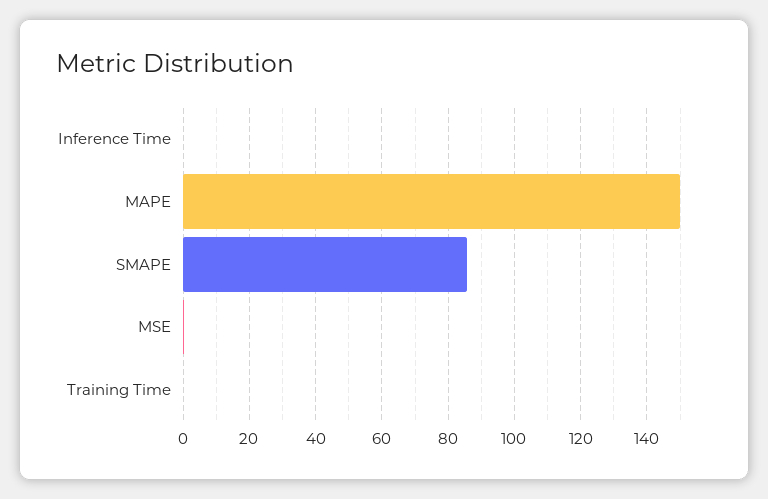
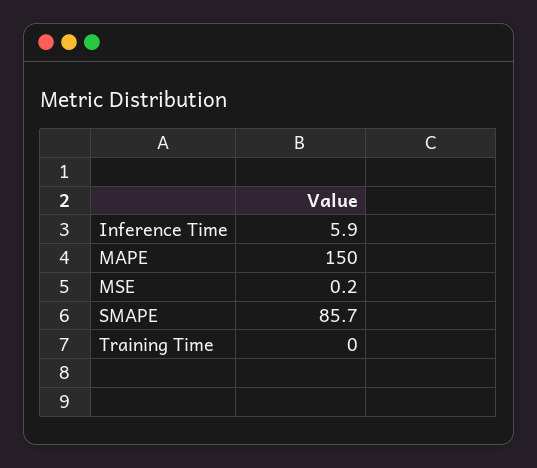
  {
-   "Inference Time": 0,
+   "Inference Time": 5.9,
    "MAPE": 150,
    "SMAPE": 85.7,
    "MSE": 0.2,
    "Training Time": 0
  }

